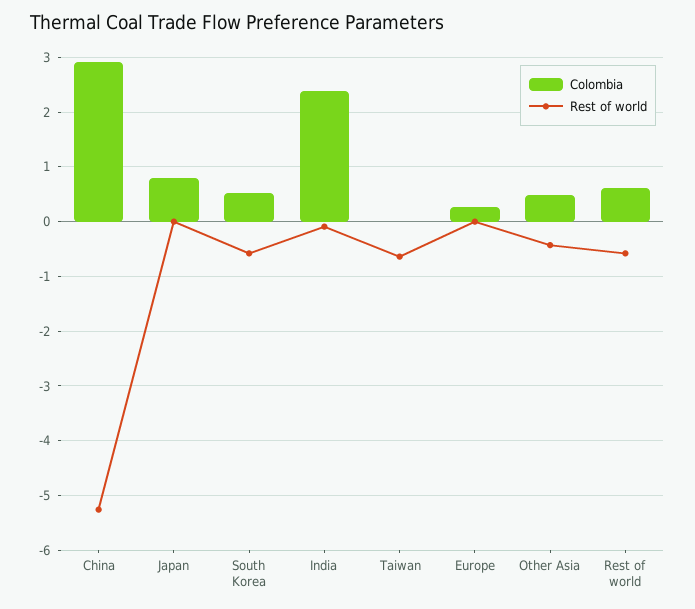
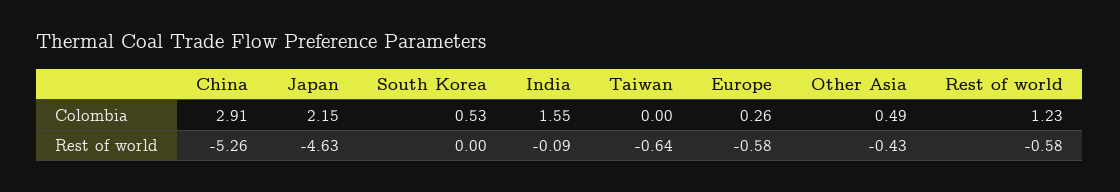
  {
    "Colombia": {
      "China": 2.91,
-     "Japan": 0.8,
+     "Japan": 2.15,
      "South Korea": 0.53,
-     "India": 2.4,
+     "India": 1.55,
      "Taiwan": 0,
      "Europe": 0.26,
      "Other Asia": 0.49,
-     "Rest of world": 0.6
+     "Rest of world": 1.23
    },
    "Rest of world": {
      "China": -5.26,
-     "Japan": 0,
+     "Japan": -4.63,
-     "South Korea": -0.6,
+     "South Korea": 0,
      "India": -0.09,
      "Taiwan": -0.64,
-     "Europe": 0,
+     "Europe": -0.58,
      "Other Asia": -0.43,
      "Rest of world": -0.58
    }
  }

